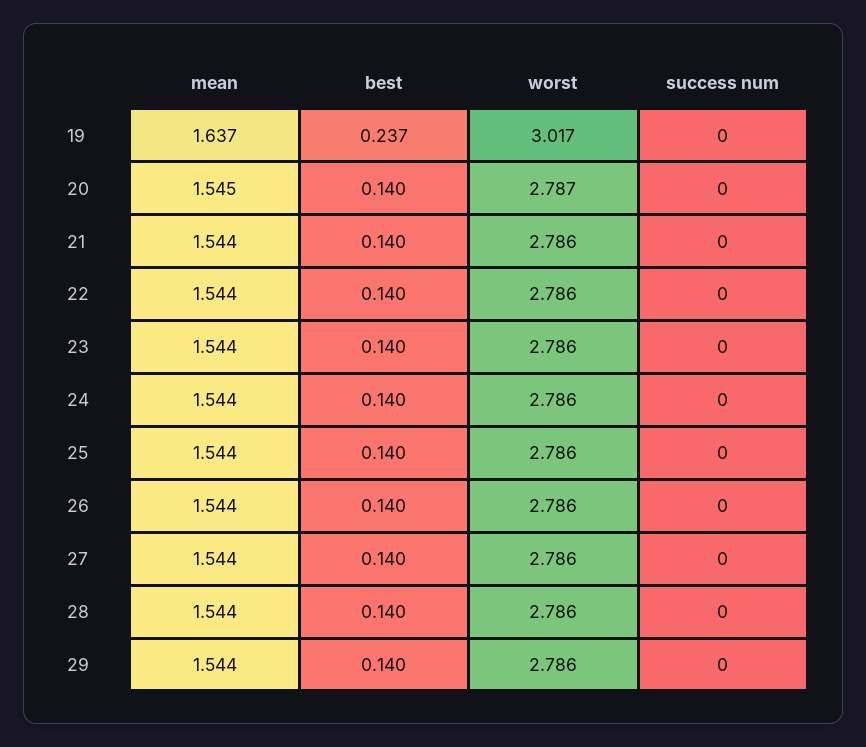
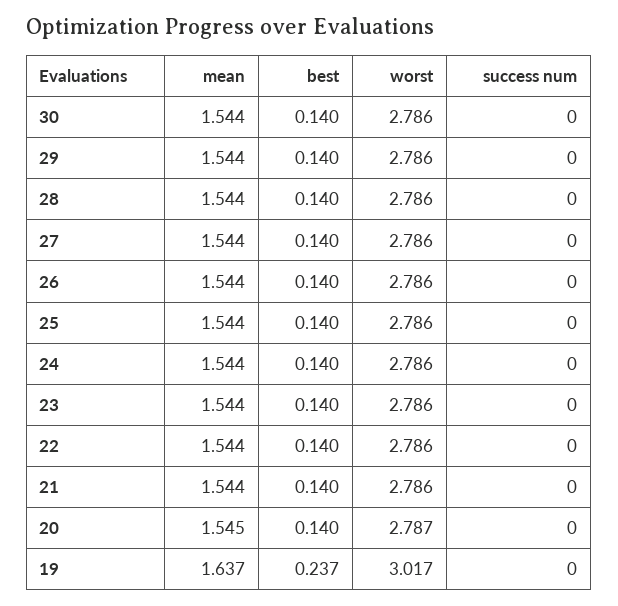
  {
    "mean": {
      "19": 1.637,
      "20": 1.545,
      "21": 1.544,
      "22": 1.544,
      "23": 1.544,
      "24": 1.544,
      "25": 1.544,
      "26": 1.544,
      "27": 1.544,
      "28": 1.544,
-     "29": 1.544
+     "29": 1.544,
+     "30": 1.544
    },
    "best": {
      "19": 0.237,
      "20": 0.14,
      "21": 0.14,
      "22": 0.14,
      "23": 0.14,
      "24": 0.14,
      "25": 0.14,
      "26": 0.14,
      "27": 0.14,
      "28": 0.14,
-     "29": 0.14
+     "29": 0.14,
+     "30": 0.14
    },
    "worst": {
      "19": 3.017,
      "20": 2.787,
      "21": 2.786,
      "22": 2.786,
      "23": 2.786,
      "24": 2.786,
      "25": 2.786,
      "26": 2.786,
      "27": 2.786,
      "28": 2.786,
-     "29": 2.786
+     "29": 2.786,
+     "30": 2.786
    },
    "success num": {
      "19": 0,
      "20": 0,
      "21": 0,
      "22": 0,
      "23": 0,
      "24": 0,
      "25": 0,
      "26": 0,
      "27": 0,
      "28": 0,
-     "29": 0
+     "29": 0,
+     "30": 0
    }
  }

